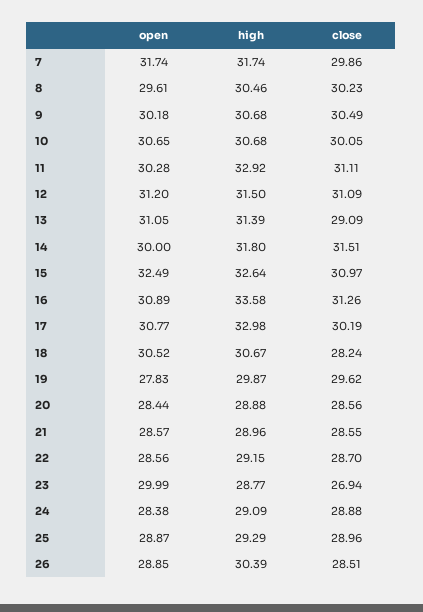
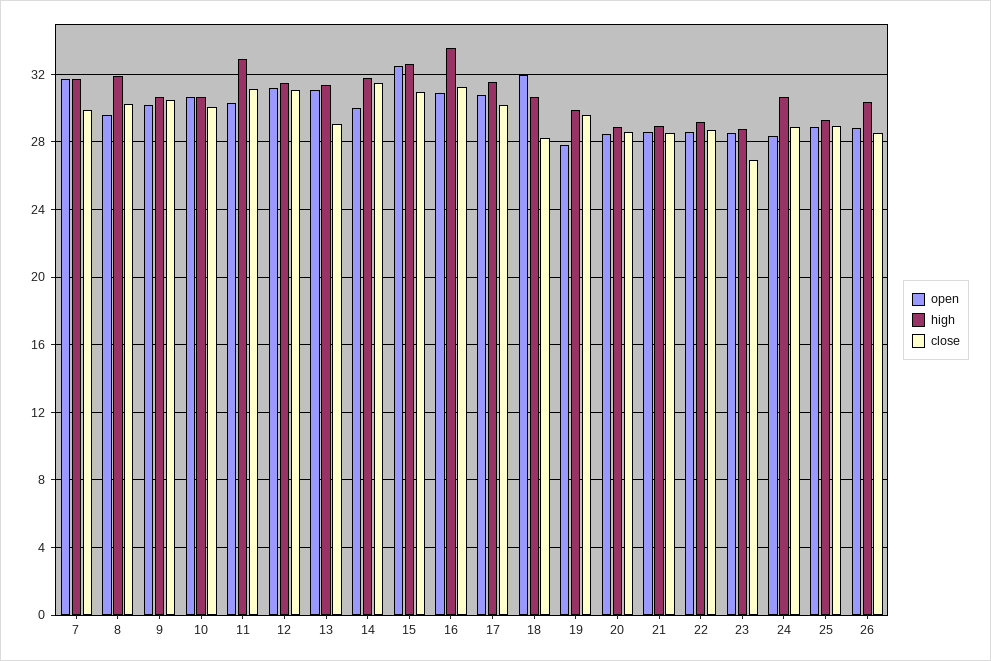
  {
    "open": {
      "7": 31.74,
      "8": 29.61,
      "9": 30.18,
      "10": 30.65,
      "11": 30.28,
      "12": 31.2,
      "13": 31.05,
      "14": 30,
      "15": 32.49,
      "16": 30.89,
      "17": 30.77,
-     "18": 30.52,
+     "18": 32,
      "19": 27.83,
      "20": 28.44,
      "21": 28.57,
      "22": 28.56,
-     "23": 29.99,
+     "23": 28.5,
      "24": 28.38,
      "25": 28.87,
      "26": 28.85
    },
    "high": {
      "7": 31.74,
-     "8": 30.46,
+     "8": 32,
      "9": 30.68,
      "10": 30.68,
      "11": 32.92,
      "12": 31.5,
      "13": 31.39,
      "14": 31.8,
      "15": 32.64,
      "16": 33.58,
-     "17": 32.98,
+     "17": 31.5,
      "18": 30.67,
      "19": 29.87,
      "20": 28.88,
      "21": 28.96,
      "22": 29.15,
      "23": 28.77,
-     "24": 29.09,
+     "24": 30.5,
      "25": 29.29,
      "26": 30.39
    },
    "close": {
      "7": 29.86,
      "8": 30.23,
      "9": 30.49,
      "10": 30.05,
      "11": 31.11,
      "12": 31.09,
      "13": 29.09,
      "14": 31.51,
      "15": 30.97,
      "16": 31.26,
      "17": 30.19,
      "18": 28.24,
      "19": 29.62,
      "20": 28.56,
      "21": 28.55,
      "22": 28.7,
      "23": 26.94,
      "24": 28.88,
      "25": 28.96,
      "26": 28.51
    }
  }

